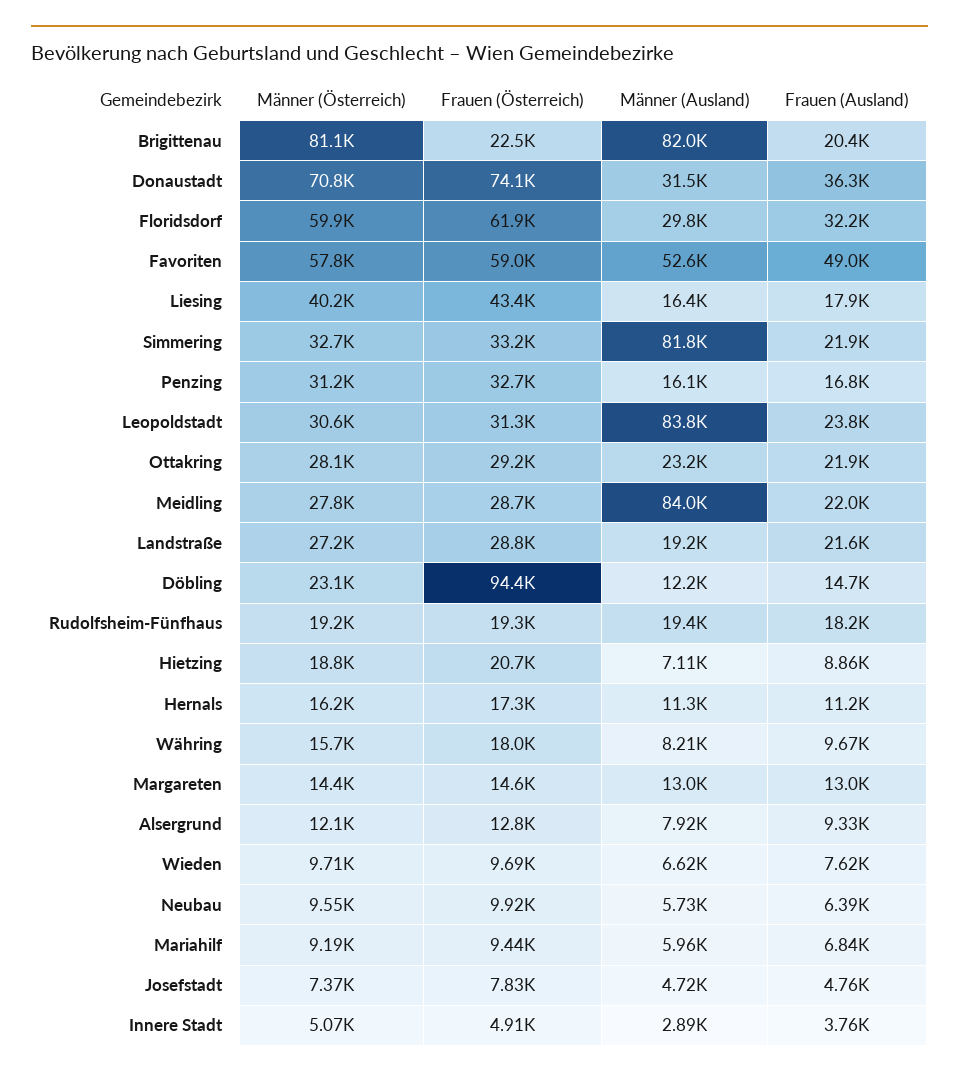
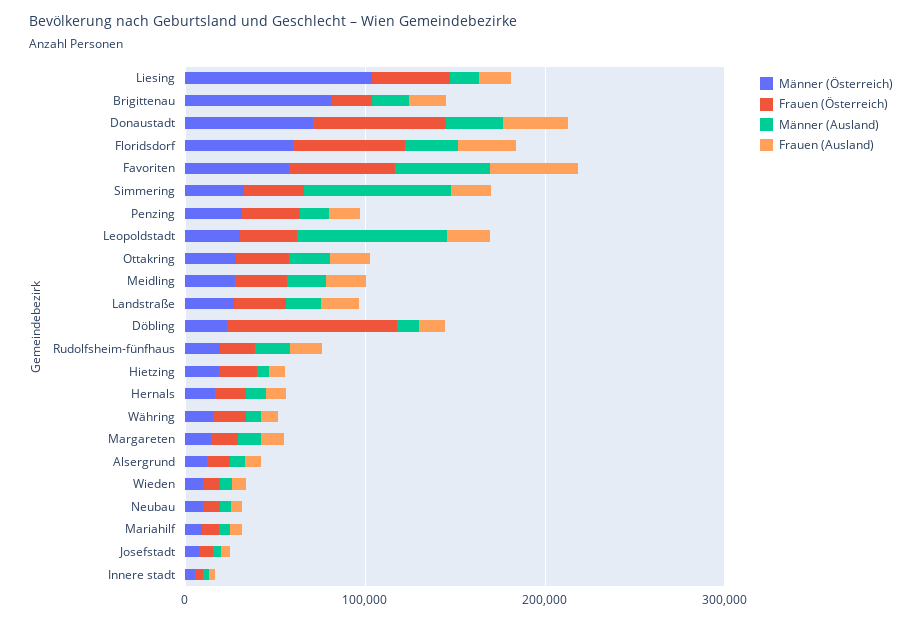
  {
    "Männer (Österreich)": {
      "Brigittenau": 81100,
      "Donaustadt": 70800,
      "Floridsdorf": 59900,
      "Favoriten": 57800,
-     "Liesing": 40200,
+     "Liesing": 100000,
      "Simmering": 32700,
      "Penzing": 31200,
      "Leopoldstadt": 30600,
      "Ottakring": 28100,
      "Meidling": 27800,
      "Landstraße": 27200,
      "Döbling": 23100,
      "Rudolfsheim-Fünfhaus": 19200,
      "Hietzing": 18800,
      "Hernals": 16200,
      "Währing": 15700,
      "Margareten": 14400,
      "Alsergrund": 12100,
      "Wieden": 9710,
      "Neubau": 9550,
      "Mariahilf": 9190,
      "Josefstadt": 7370,
      "Innere Stadt": 5070
    },
    "Frauen (Österreich)": {
      "Brigittenau": 22500,
      "Donaustadt": 74100,
      "Floridsdorf": 61900,
      "Favoriten": 59000,
      "Liesing": 43400,
      "Simmering": 33200,
      "Penzing": 32700,
      "Leopoldstadt": 31300,
      "Ottakring": 29200,
      "Meidling": 28700,
      "Landstraße": 28800,
      "Döbling": 94400,
      "Rudolfsheim-Fünfhaus": 19300,
      "Hietzing": 20700,
      "Hernals": 17300,
      "Währing": 18000,
      "Margareten": 14600,
      "Alsergrund": 12800,
      "Wieden": 9690,
      "Neubau": 9920,
      "Mariahilf": 9440,
      "Josefstadt": 7830,
      "Innere Stadt": 4910
    },
    "Männer (Ausland)": {
-     "Brigittenau": 82000,
+     "Brigittenau": 20000,
      "Donaustadt": 31500,
      "Floridsdorf": 29800,
      "Favoriten": 52600,
      "Liesing": 16400,
      "Simmering": 81800,
      "Penzing": 16100,
      "Leopoldstadt": 83800,
      "Ottakring": 23200,
-     "Meidling": 84000,
+     "Meidling": 20000,
      "Landstraße": 19200,
      "Döbling": 12200,
      "Rudolfsheim-Fünfhaus": 19400,
      "Hietzing": 7110,
      "Hernals": 11300,
      "Währing": 8210,
      "Margareten": 13000,
      "Alsergrund": 7920,
      "Wieden": 6620,
      "Neubau": 5730,
      "Mariahilf": 5960,
      "Josefstadt": 4720,
      "Innere Stadt": 2890
    },
    "Frauen (Ausland)": {
      "Brigittenau": 20400,
      "Donaustadt": 36300,
      "Floridsdorf": 32200,
      "Favoriten": 49000,
      "Liesing": 17900,
      "Simmering": 21900,
      "Penzing": 16800,
      "Leopoldstadt": 23800,
      "Ottakring": 21900,
      "Meidling": 22000,
      "Landstraße": 21600,
      "Döbling": 14700,
      "Rudolfsheim-Fünfhaus": 18200,
      "Hietzing": 8860,
      "Hernals": 11200,
      "Währing": 9670,
      "Margareten": 13000,
      "Alsergrund": 9330,
      "Wieden": 7620,
      "Neubau": 6390,
      "Mariahilf": 6840,
      "Josefstadt": 4760,
      "Innere Stadt": 3760
    }
  }

